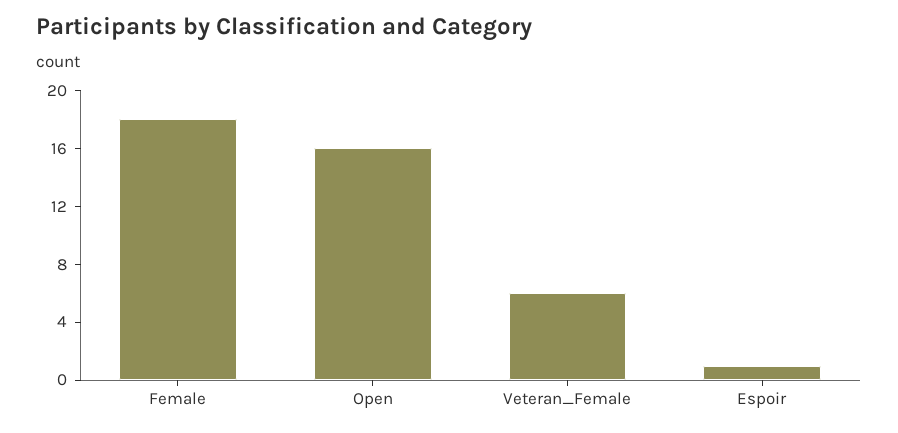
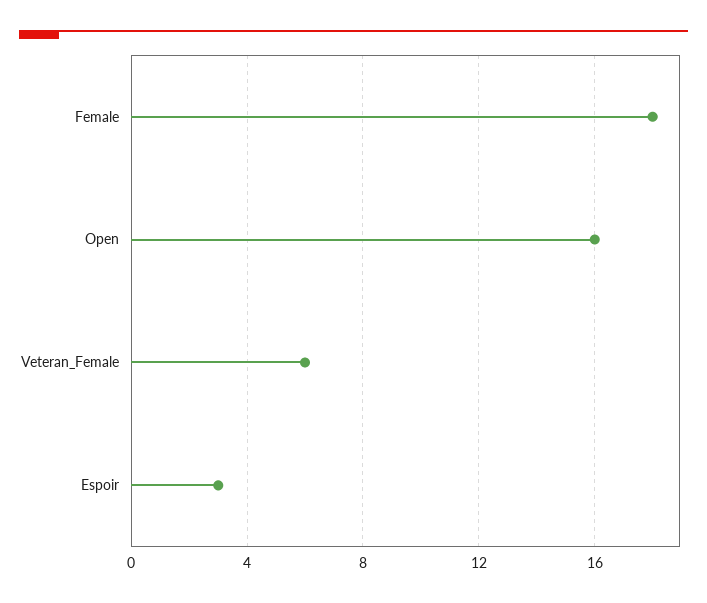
  {
    "Female": 18,
    "Open": 16,
    "Veteran_Female": 6,
-   "Espoir": 1
+   "Espoir": 3
  }

